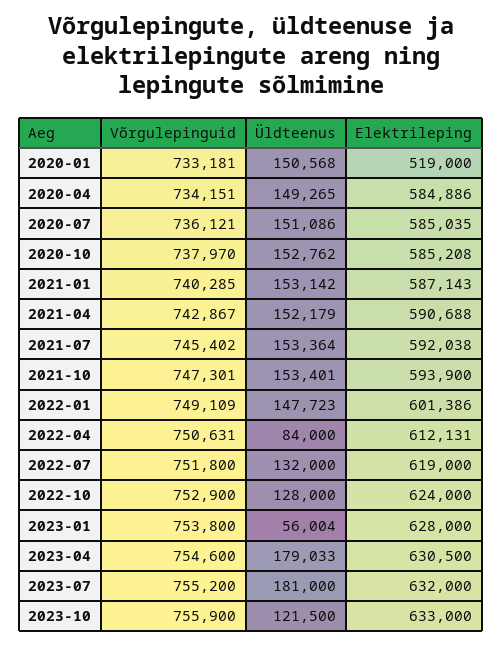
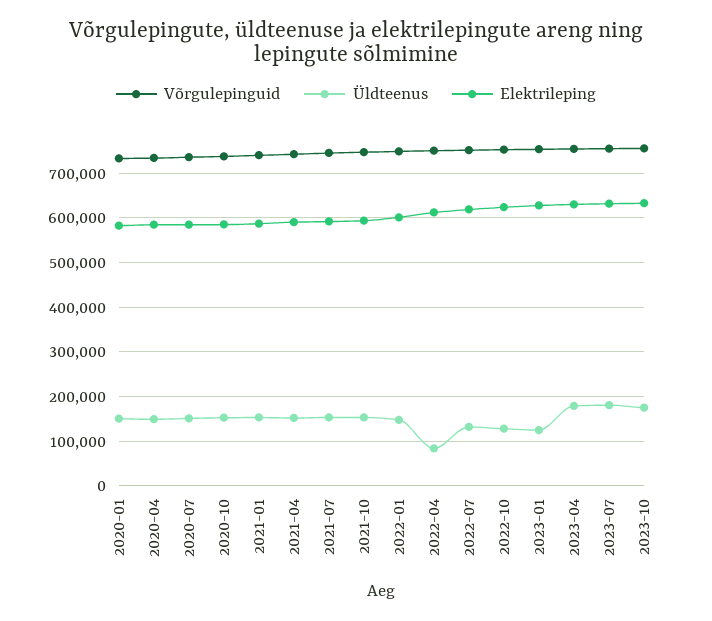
  {
    "Võrgulepinguid": {
      "2020-01": 733181,
      "2020-04": 734151,
      "2020-07": 736121,
      "2020-10": 737970,
      "2021-01": 740285,
      "2021-04": 742867,
      "2021-07": 745402,
      "2021-10": 747301,
      "2022-01": 749109,
      "2022-04": 750631,
      "2022-07": 751800,
      "2022-10": 752900,
      "2023-01": 753800,
      "2023-04": 754600,
      "2023-07": 755200,
      "2023-10": 755900
    },
    "Üldteenus": {
      "2020-01": 150568,
      "2020-04": 149265,
      "2020-07": 151086,
      "2020-10": 152762,
      "2021-01": 153142,
      "2021-04": 152179,
      "2021-07": 153364,
      "2021-10": 153401,
      "2022-01": 147723,
      "2022-04": 84000,
      "2022-07": 132000,
      "2022-10": 128000,
-     "2023-01": 56004,
+     "2023-01": 120000,
      "2023-04": 179033,
      "2023-07": 181000,
-     "2023-10": 121500
+     "2023-10": 180000
    },
    "Elektrileping": {
-     "2020-01": 519000,
+     "2020-01": 580000,
      "2020-04": 584886,
      "2020-07": 585035,
      "2020-10": 585208,
      "2021-01": 587143,
      "2021-04": 590688,
      "2021-07": 592038,
      "2021-10": 593900,
      "2022-01": 601386,
      "2022-04": 612131,
      "2022-07": 619000,
      "2022-10": 624000,
      "2023-01": 628000,
      "2023-04": 630500,
      "2023-07": 632000,
      "2023-10": 633000
    }
  }

